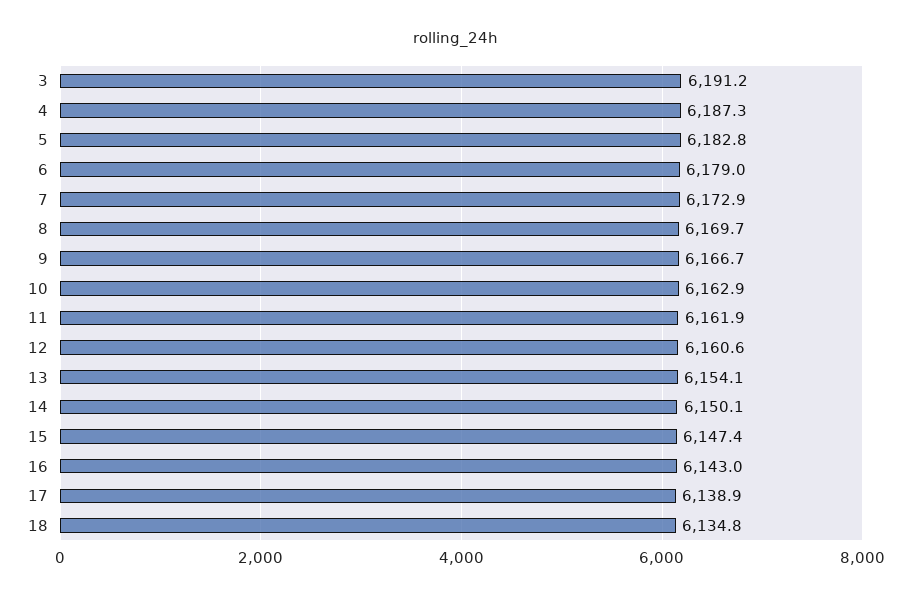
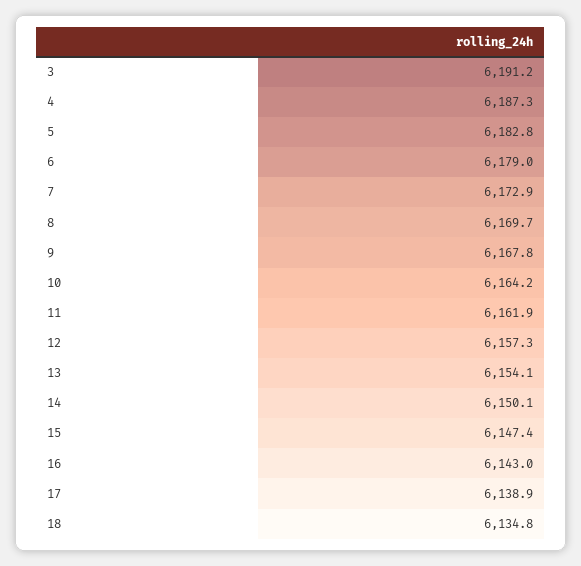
  {
    "3": 6191.2,
    "4": 6187.3,
    "5": 6182.8,
    "6": 6179,
    "7": 6172.9,
    "8": 6169.7,
-   "9": 6166.7,
+   "9": 6167.8,
-   "10": 6162.9,
+   "10": 6164.2,
    "11": 6161.9,
-   "12": 6160.6,
+   "12": 6157.3,
    "13": 6154.1,
    "14": 6150.1,
    "15": 6147.4,
    "16": 6143,
    "17": 6138.9,
    "18": 6134.8
  }

